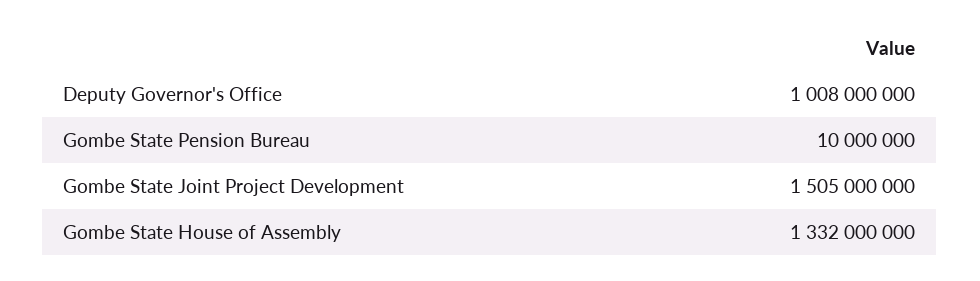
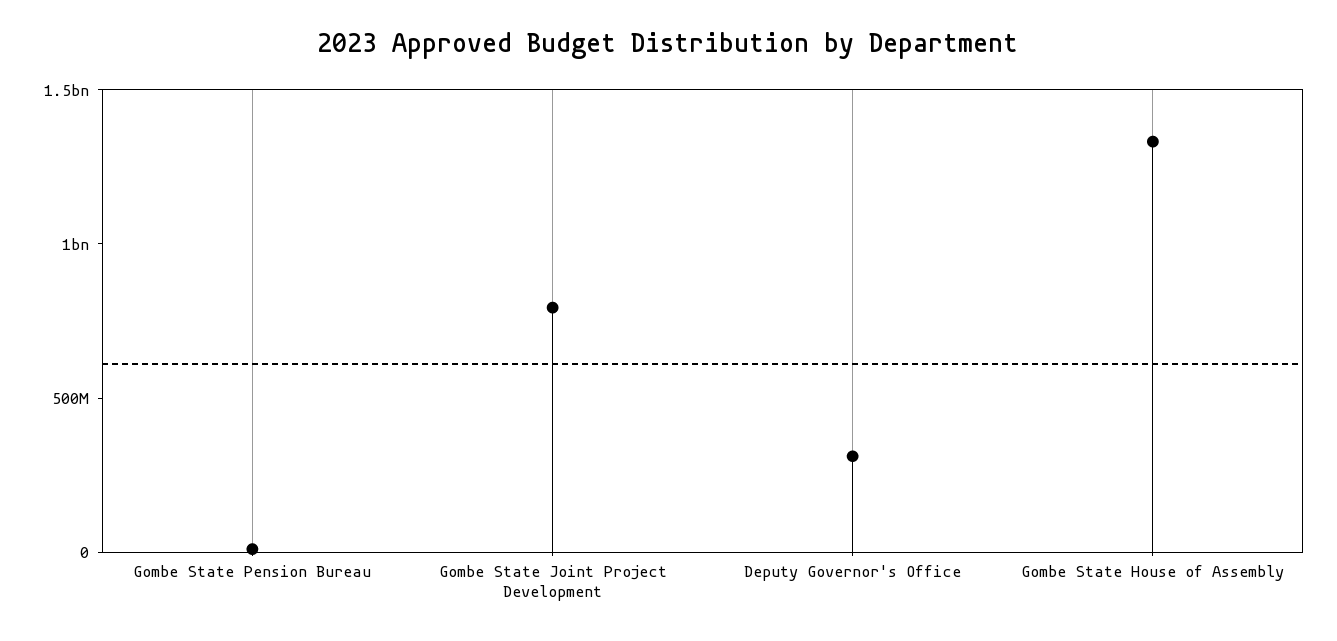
  {
-   "Deputy Governor's Office": 1008000000,
+   "Deputy Governor's Office": 300000000,
    "Gombe State Pension Bureau": 10000000,
-   "Gombe State Joint Project Development": 1505000000,
+   "Gombe State Joint Project Development": 800000000,
    "Gombe State House of Assembly": 1332000000
  }

